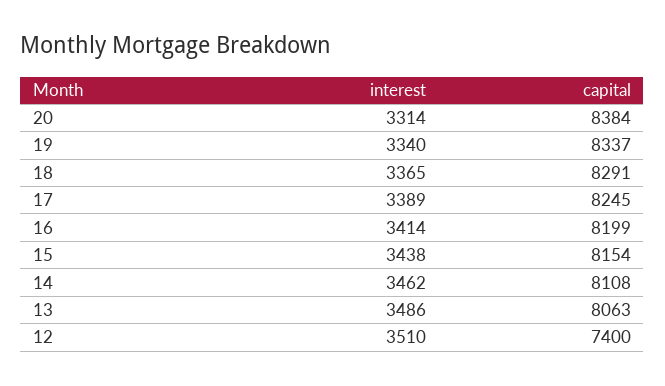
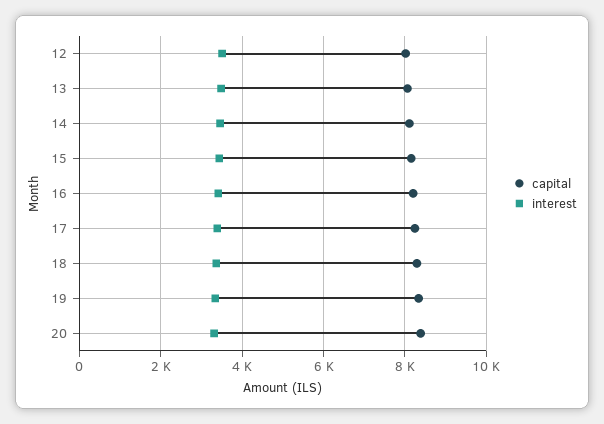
  {
    "interest": {
      "20": 3314,
      "19": 3340,
      "18": 3365,
      "17": 3389,
      "16": 3414,
      "15": 3438,
      "14": 3462,
      "13": 3486,
      "12": 3510
    },
    "capital": {
      "20": 8384,
      "19": 8337,
      "18": 8291,
      "17": 8245,
      "16": 8199,
      "15": 8154,
      "14": 8108,
      "13": 8063,
-     "12": 7400
+     "12": 8000
    }
  }

